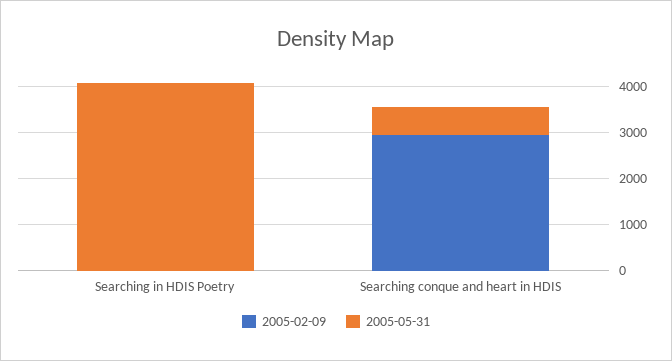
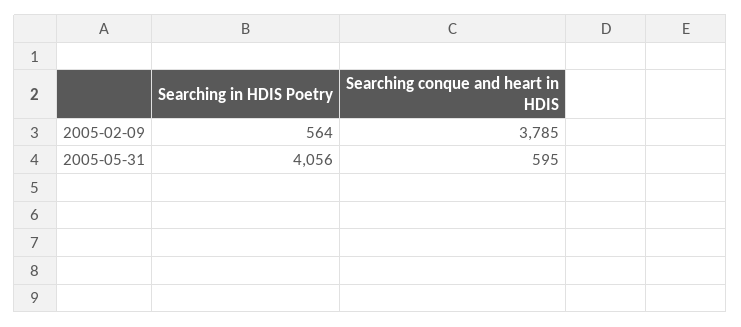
  {
    "2005-02-09": {
-     "Searching in HDIS Poetry": 0,
+     "Searching in HDIS Poetry": 564,
-     "Searching conque and heart in HDIS": 3000
+     "Searching conque and heart in HDIS": 3785
    },
    "2005-05-31": {
      "Searching in HDIS Poetry": 4056,
      "Searching conque and heart in HDIS": 595
    }
  }

